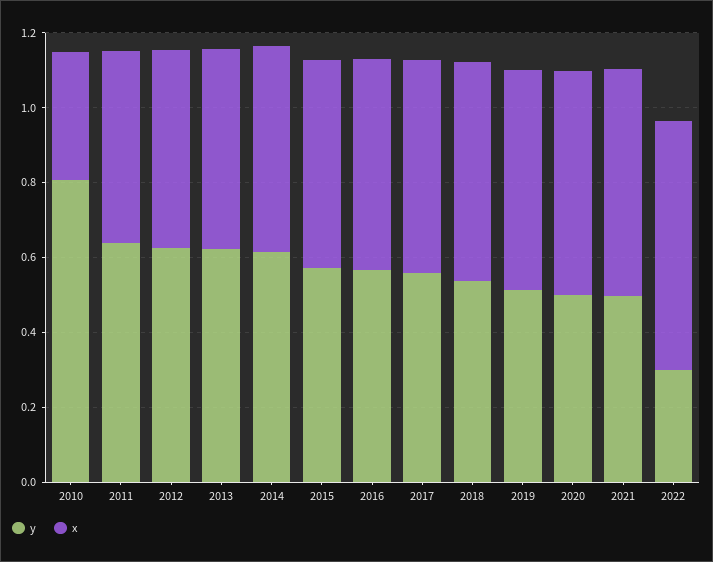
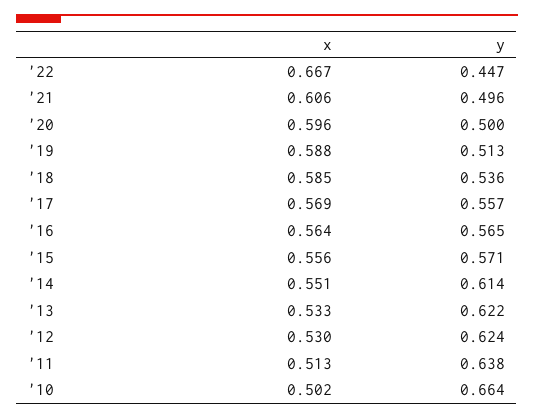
  {
    "y": {
-     "2010": 0.8,
+     "2010": 0.664,
      "2011": 0.638,
      "2012": 0.624,
      "2013": 0.622,
      "2014": 0.614,
      "2015": 0.571,
      "2016": 0.565,
      "2017": 0.557,
      "2018": 0.536,
      "2019": 0.513,
      "2020": 0.5,
      "2021": 0.496,
-     "2022": 0.3
+     "2022": 0.447
    },
    "x": {
-     "2010": 0.35,
+     "2010": 0.502,
      "2011": 0.513,
      "2012": 0.53,
      "2013": 0.533,
      "2014": 0.551,
      "2015": 0.556,
      "2016": 0.564,
      "2017": 0.569,
      "2018": 0.585,
      "2019": 0.588,
      "2020": 0.596,
      "2021": 0.606,
      "2022": 0.667
    }
  }

